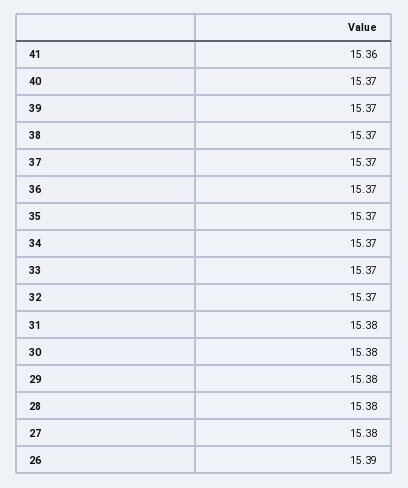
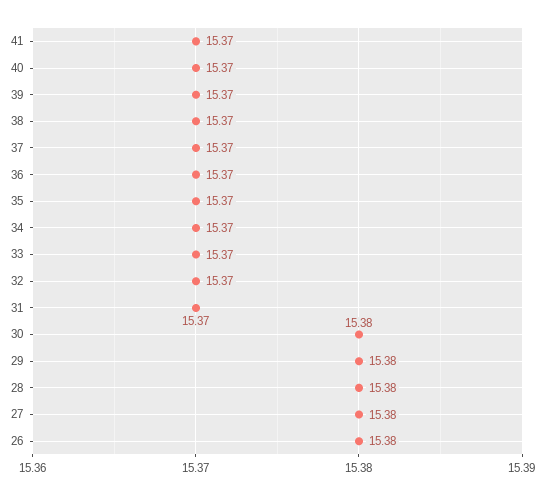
  {
-   "41": 15.36,
+   "41": 15.37,
    "40": 15.37,
    "39": 15.37,
    "38": 15.37,
    "37": 15.37,
    "36": 15.37,
    "35": 15.37,
    "34": 15.37,
    "33": 15.37,
    "32": 15.37,
-   "31": 15.38,
+   "31": 15.37,
    "30": 15.38,
    "29": 15.38,
    "28": 15.38,
    "27": 15.38,
-   "26": 15.39
+   "26": 15.38
  }

